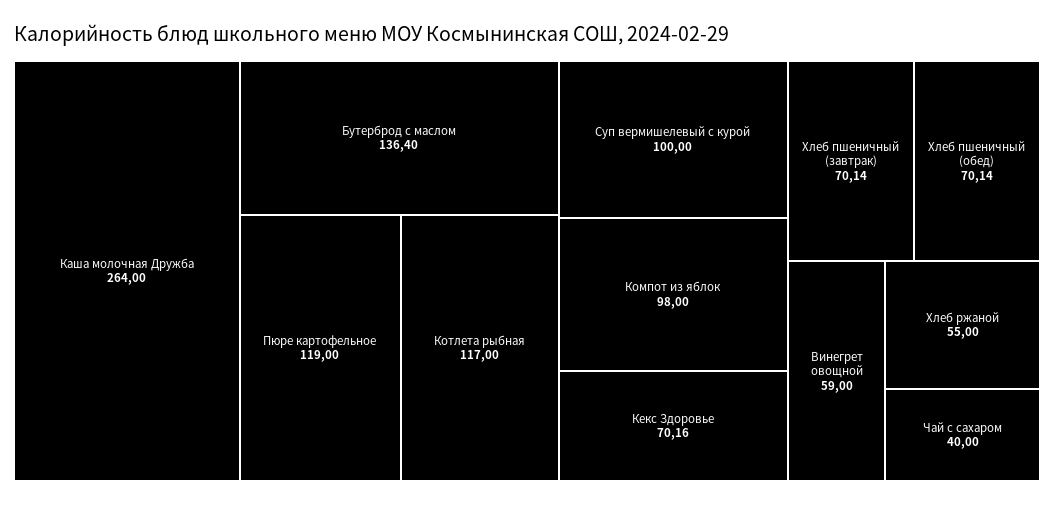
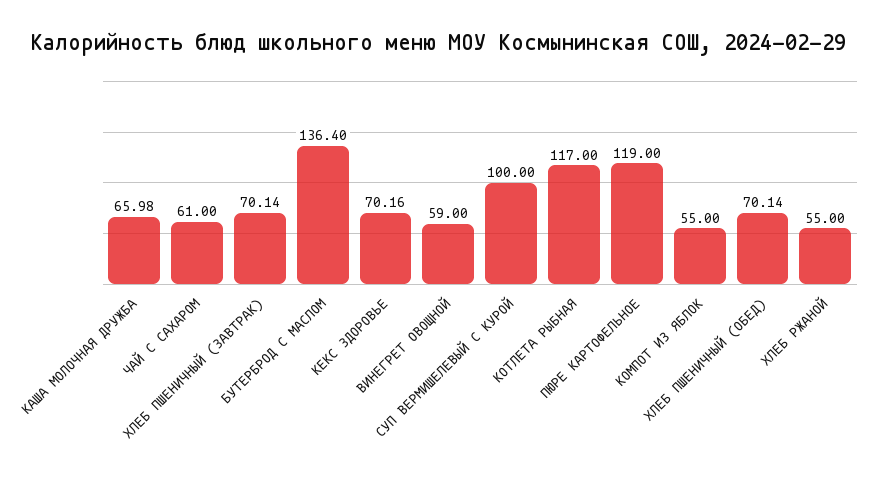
  {
-   "Каша молочная Дружба": 264,
+   "Каша молочная Дружба": 65.98,
    "Бутерброд с маслом": 136.4,
    "Пюре картофельное": 119,
    "Котлета рыбная": 117,
    "Суп вермишелевый с курой": 100,
-   "Компот из яблок": 98,
+   "Компот из яблок": 55,
    "Кекс Здоровье": 70.16,
    "Хлеб пшеничный (завтрак)": 70.14,
    "Хлеб пшеничный (обед)": 70.14,
    "Винегрет овощной": 59,
    "Хлеб ржаной": 55,
-   "Чай с сахаром": 40
+   "Чай с сахаром": 61
  }

